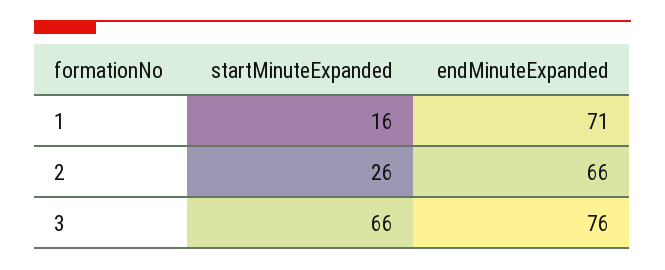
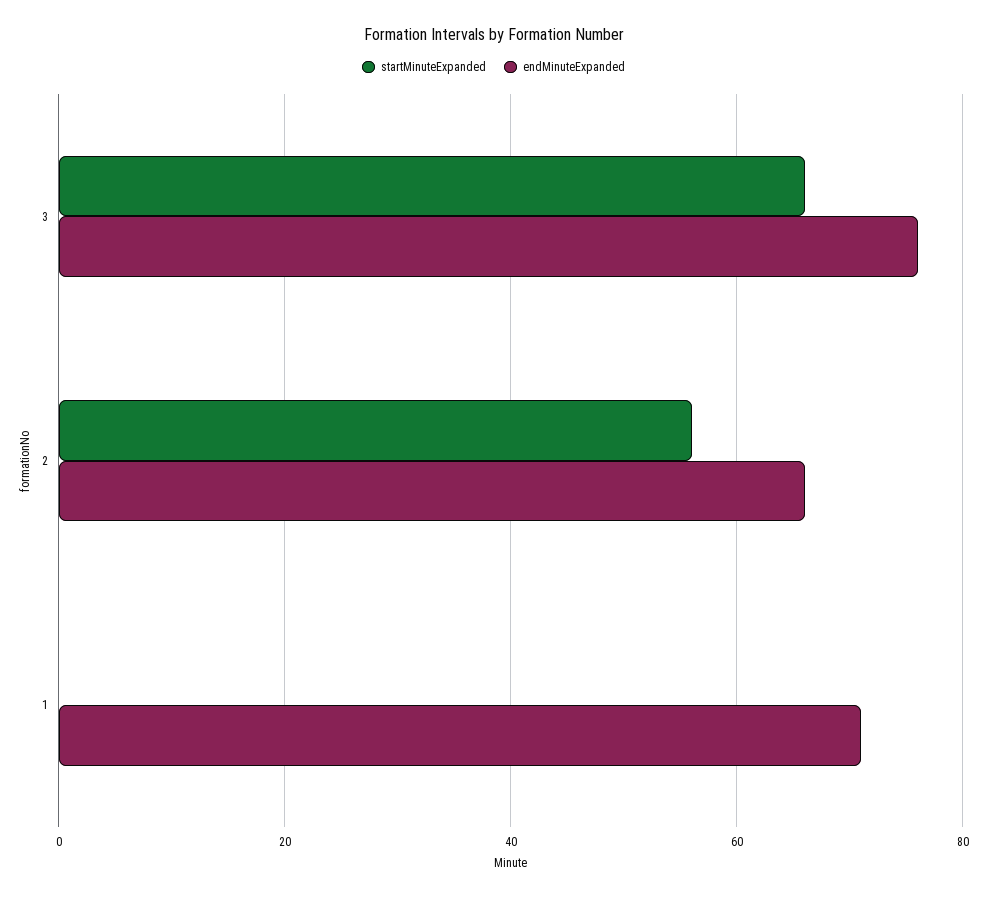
  {
    "startMinuteExpanded": {
-     "1": 16,
+     "1": 0,
-     "2": 26,
+     "2": 55,
      "3": 66
    },
    "endMinuteExpanded": {
      "1": 71,
      "2": 66,
      "3": 76
    }
  }

